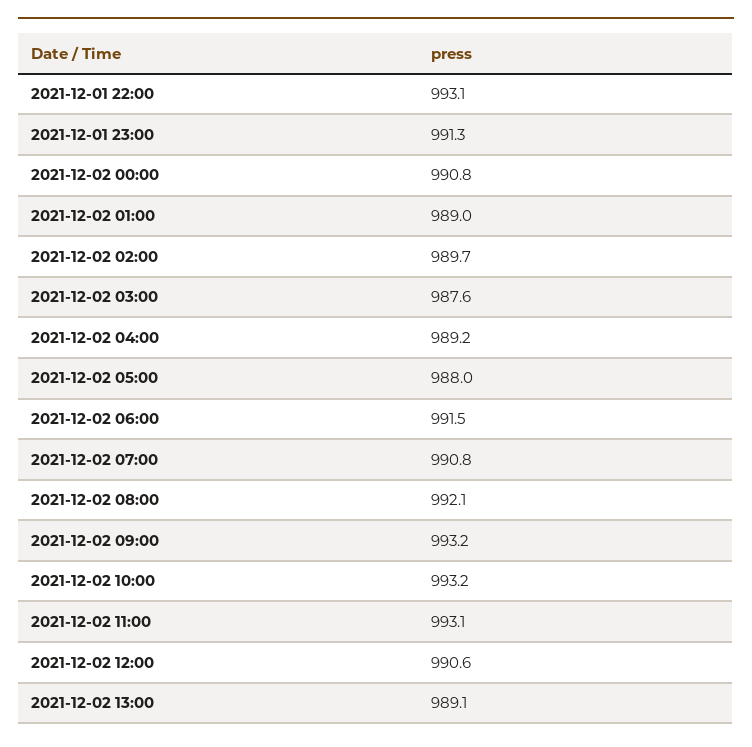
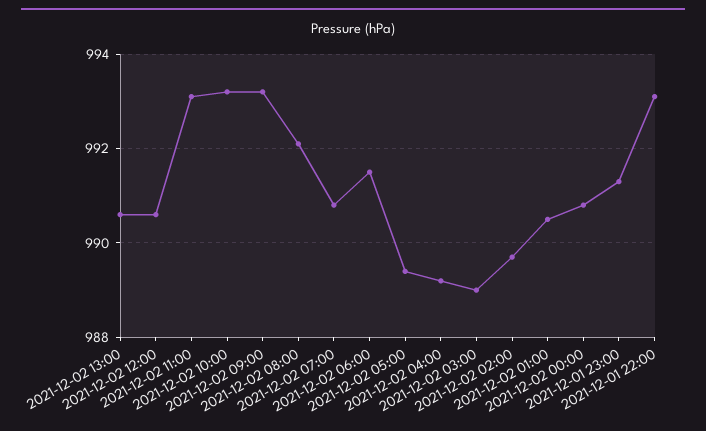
  {
    "2021-12-01 22:00": 993.1,
    "2021-12-01 23:00": 991.3,
    "2021-12-02 00:00": 990.8,
-   "2021-12-02 01:00": 989,
+   "2021-12-02 01:00": 990.5,
    "2021-12-02 02:00": 989.7,
-   "2021-12-02 03:00": 987.6,
+   "2021-12-02 03:00": 989,
    "2021-12-02 04:00": 989.2,
-   "2021-12-02 05:00": 988,
+   "2021-12-02 05:00": 989.5,
    "2021-12-02 06:00": 991.5,
    "2021-12-02 07:00": 990.8,
    "2021-12-02 08:00": 992.1,
    "2021-12-02 09:00": 993.2,
    "2021-12-02 10:00": 993.2,
    "2021-12-02 11:00": 993.1,
    "2021-12-02 12:00": 990.6,
-   "2021-12-02 13:00": 989.1
+   "2021-12-02 13:00": 990.5
  }

